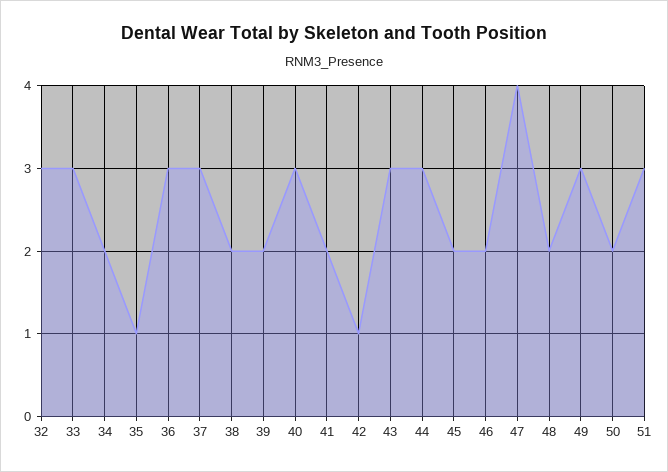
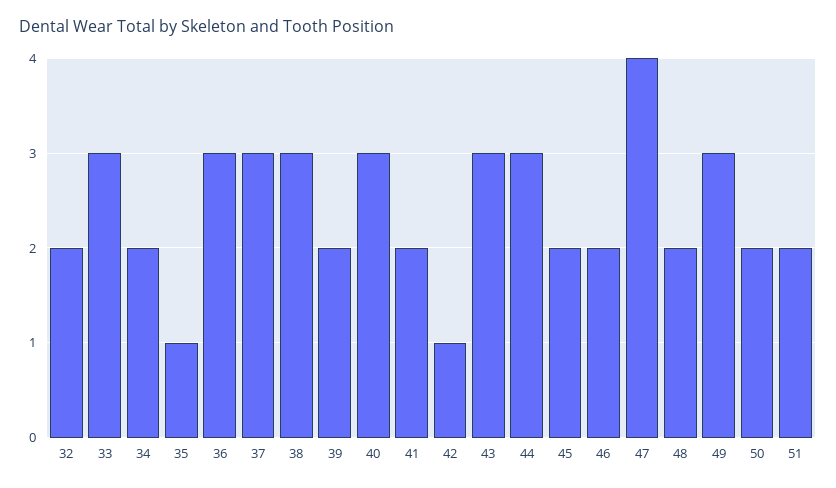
  {
-   "32": 3,
+   "32": 2,
    "33": 3,
    "34": 2,
    "35": 1,
    "36": 3,
    "37": 3,
-   "38": 2,
+   "38": 3,
    "39": 2,
    "40": 3,
    "41": 2,
    "42": 1,
    "43": 3,
    "44": 3,
    "45": 2,
    "46": 2,
    "47": 4,
    "48": 2,
    "49": 3,
    "50": 2,
-   "51": 3
+   "51": 2
  }

